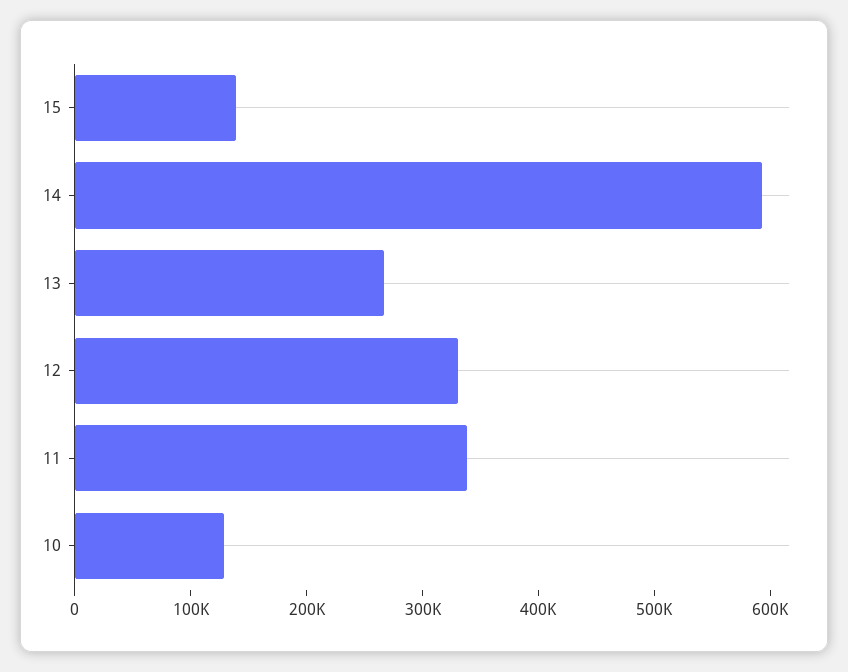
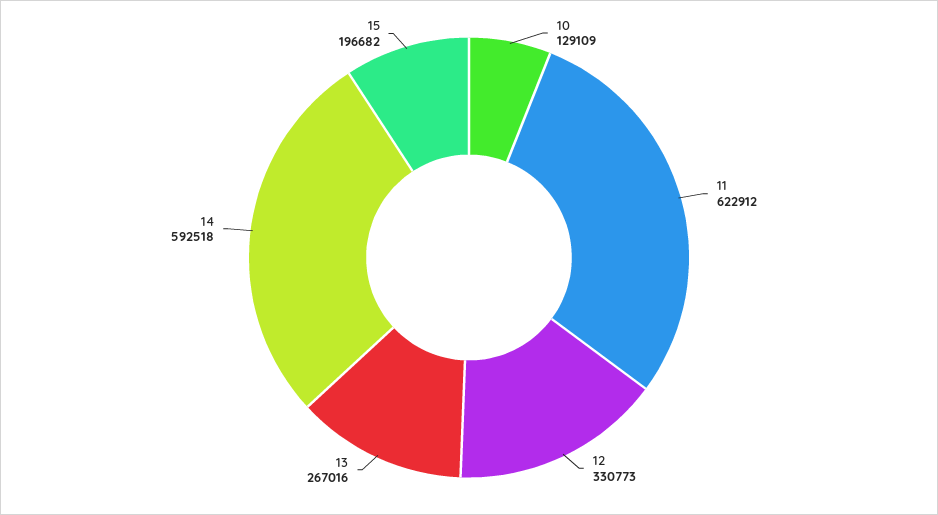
  {
-   "15": 140000,
+   "15": 196682,
    "14": 592518,
    "13": 267016,
    "12": 330773,
-   "11": 340000,
+   "11": 622912,
    "10": 129109
  }

